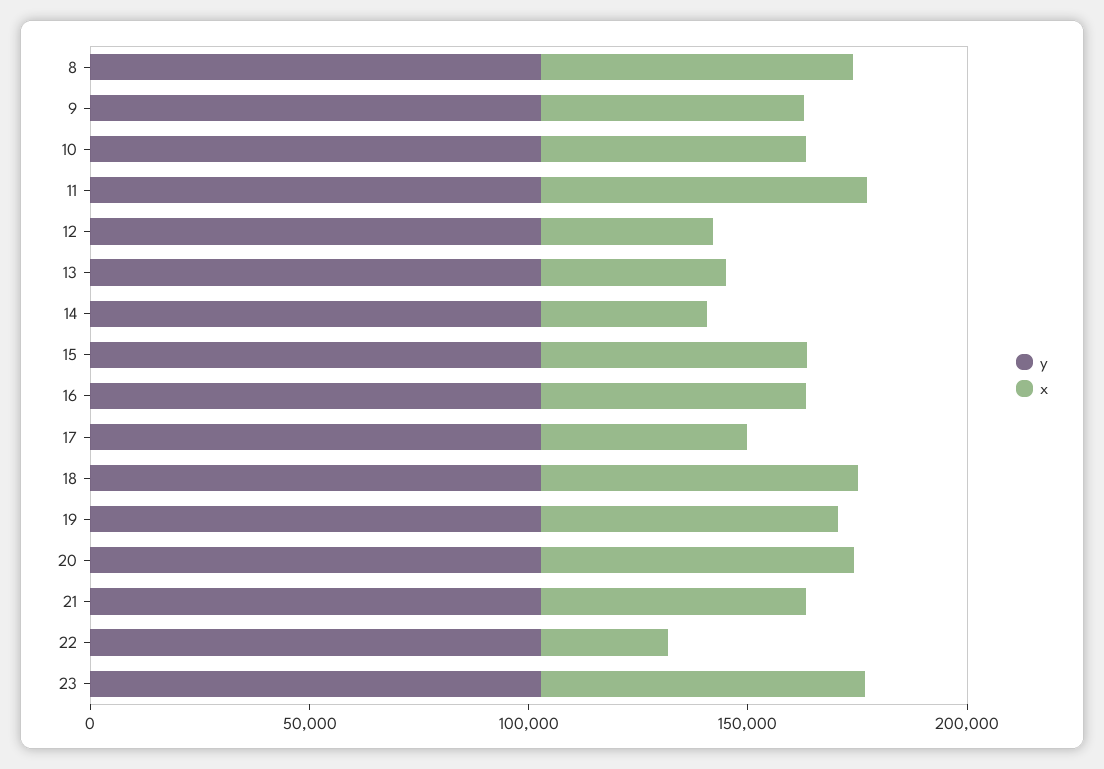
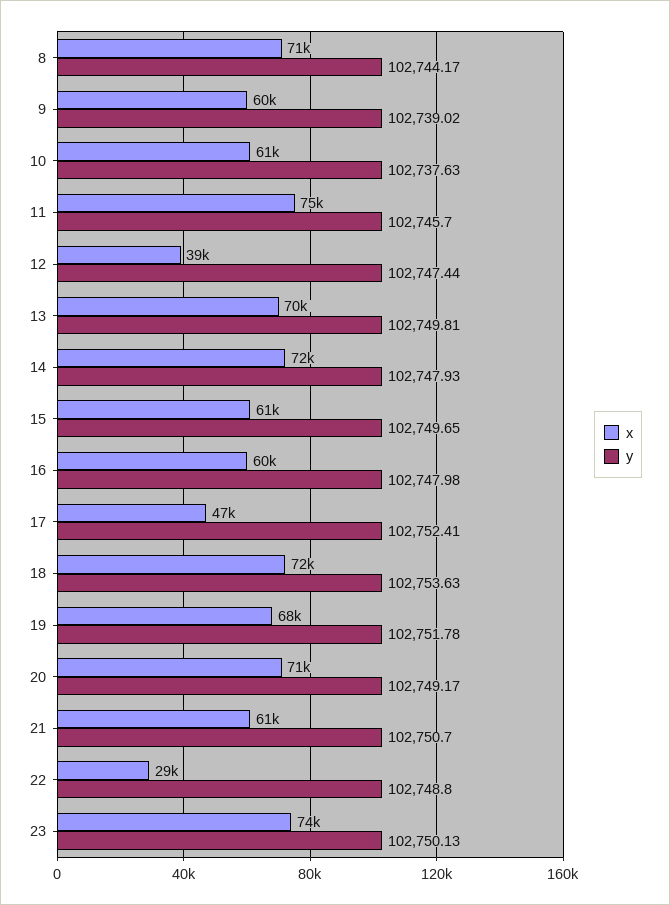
  {
    "y": {
      "8": 102744.17,
      "9": 102739.02,
      "10": 102737.63,
      "11": 102745.7,
      "12": 102747.44,
      "13": 102749.81,
      "14": 102747.93,
      "15": 102749.65,
      "16": 102747.98,
      "17": 102752.41,
      "18": 102753.63,
      "19": 102751.78,
      "20": 102749.17,
      "21": 102750.7,
      "22": 102748.8,
      "23": 102750.13
    },
    "x": {
      "8": 71000,
      "9": 60000,
      "10": 61000,
      "11": 75000,
      "12": 39000,
-     "13": 40000,
+     "13": 70000,
-     "14": 40000,
+     "14": 72000,
      "15": 61000,
      "16": 60000,
      "17": 47000,
      "18": 72000,
      "19": 68000,
      "20": 71000,
      "21": 61000,
      "22": 29000,
      "23": 74000
    }
  }

